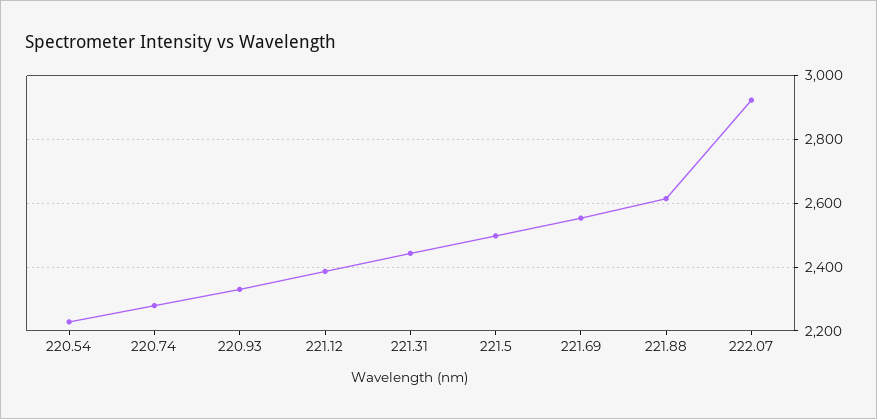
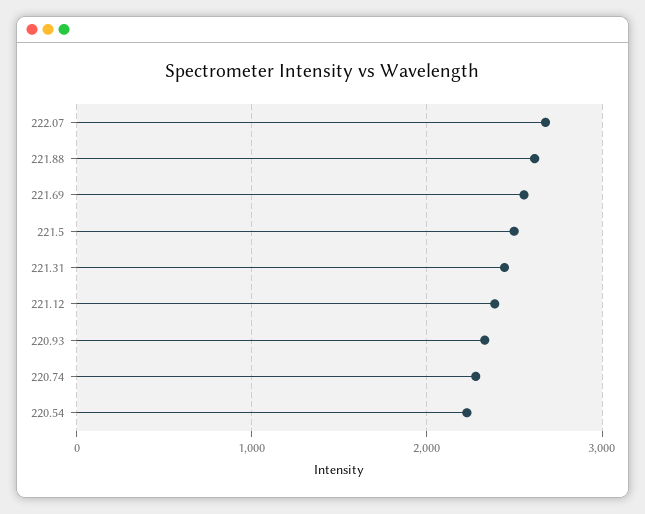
  {
    "220.54": 2220,
    "220.74": 2280,
    "220.93": 2340,
    "221.12": 2380,
    "221.31": 2440,
    "221.5": 2500,
    "221.69": 2560,
    "221.88": 2620,
-   "222.07": 2920
+   "222.07": 2700
  }

